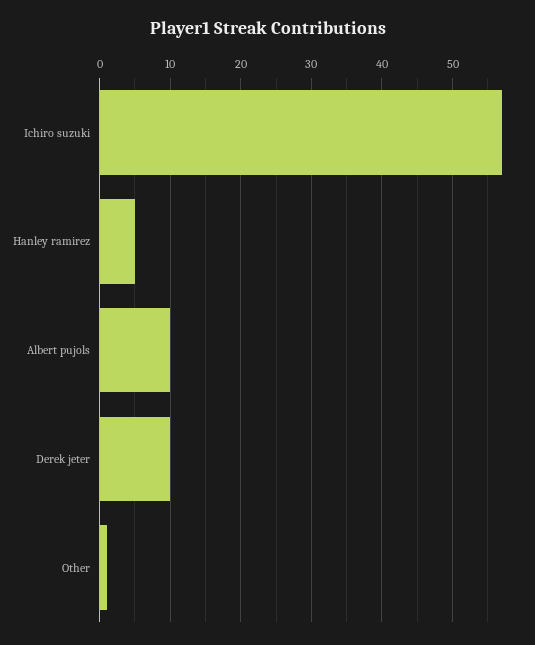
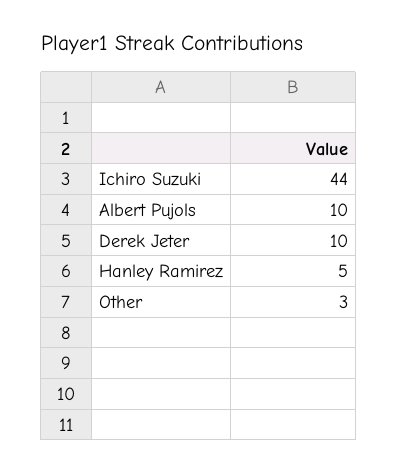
  {
-   "Ichiro suzuki": 57,
+   "Ichiro suzuki": 44,
    "Hanley ramirez": 5,
    "Albert pujols": 10,
    "Derek jeter": 10,
-   "Other": 1
+   "Other": 3
  }

